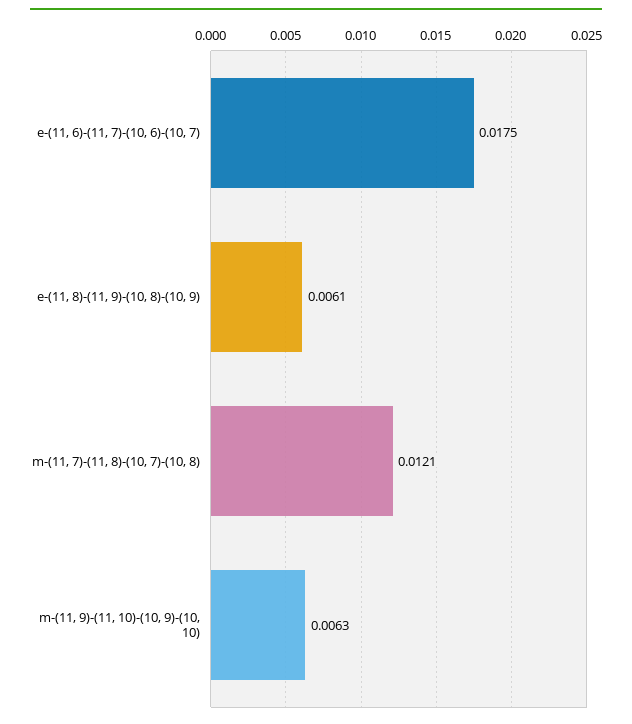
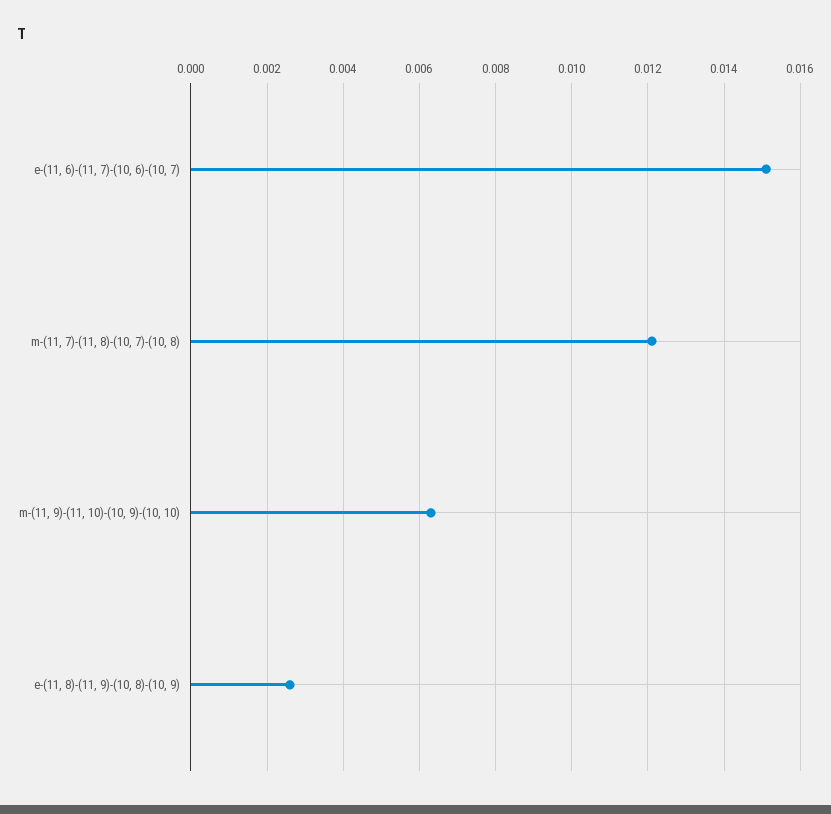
  {
-   "e-(11, 6)-(11, 7)-(10, 6)-(10, 7)": 0.0175,
+   "e-(11, 6)-(11, 7)-(10, 6)-(10, 7)": 0.015,
-   "e-(11, 8)-(11, 9)-(10, 8)-(10, 9)": 0.0061,
+   "e-(11, 8)-(11, 9)-(10, 8)-(10, 9)": 0.0025,
    "m-(11, 7)-(11, 8)-(10, 7)-(10, 8)": 0.0121,
    "m-(11, 9)-(11, 10)-(10, 9)-(10, 10)": 0.0063
  }

